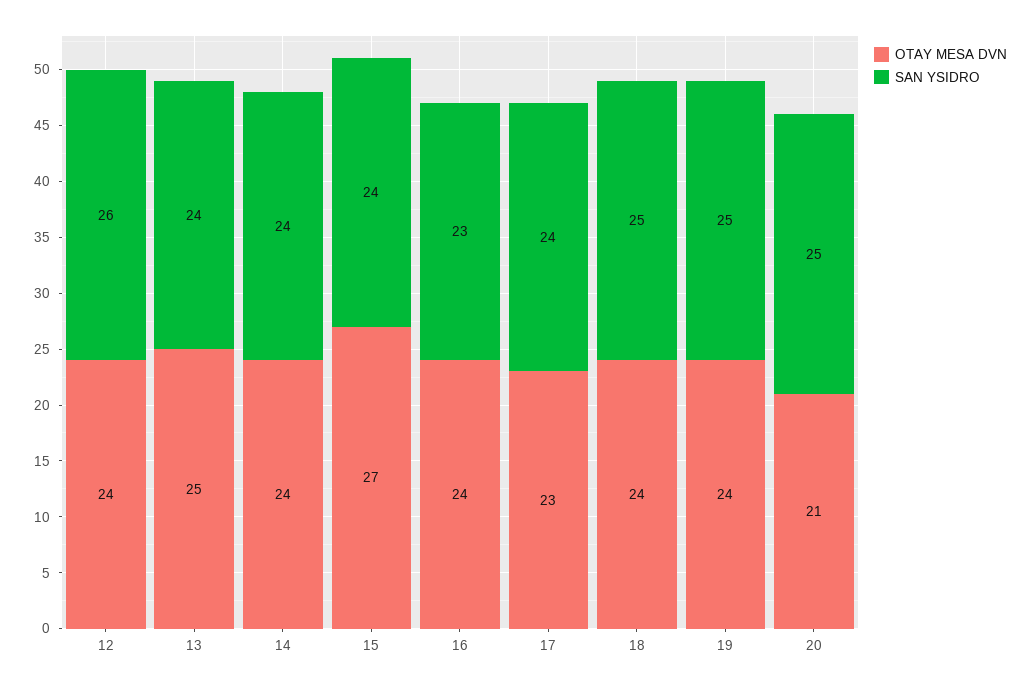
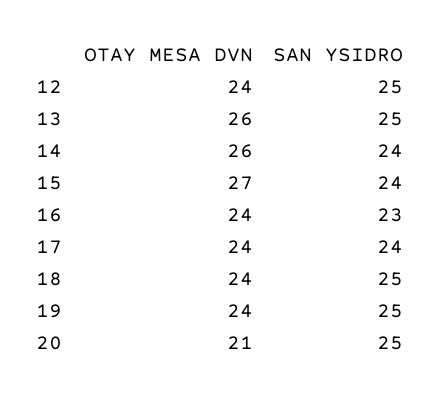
  {
    "OTAY MESA DVN": {
      "12": 24,
-     "13": 25,
+     "13": 26,
-     "14": 24,
+     "14": 26,
      "15": 27,
      "16": 24,
-     "17": 23,
+     "17": 24,
      "18": 24,
      "19": 24,
      "20": 21
    },
    "SAN YSIDRO": {
-     "12": 26,
+     "12": 25,
-     "13": 24,
+     "13": 25,
      "14": 24,
      "15": 24,
      "16": 23,
      "17": 24,
      "18": 25,
      "19": 25,
      "20": 25
    }
  }

